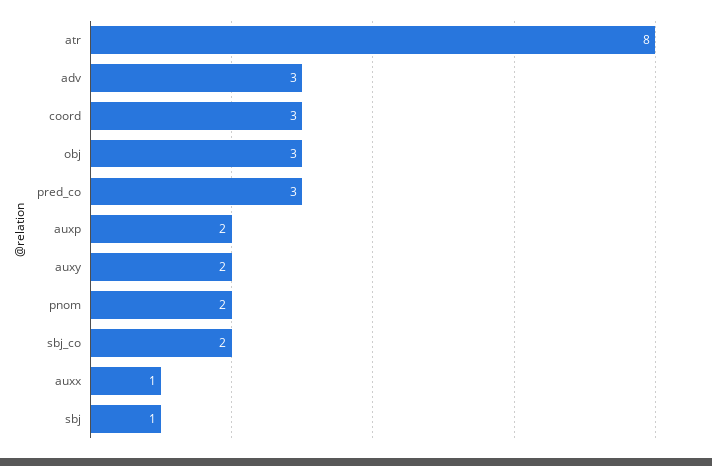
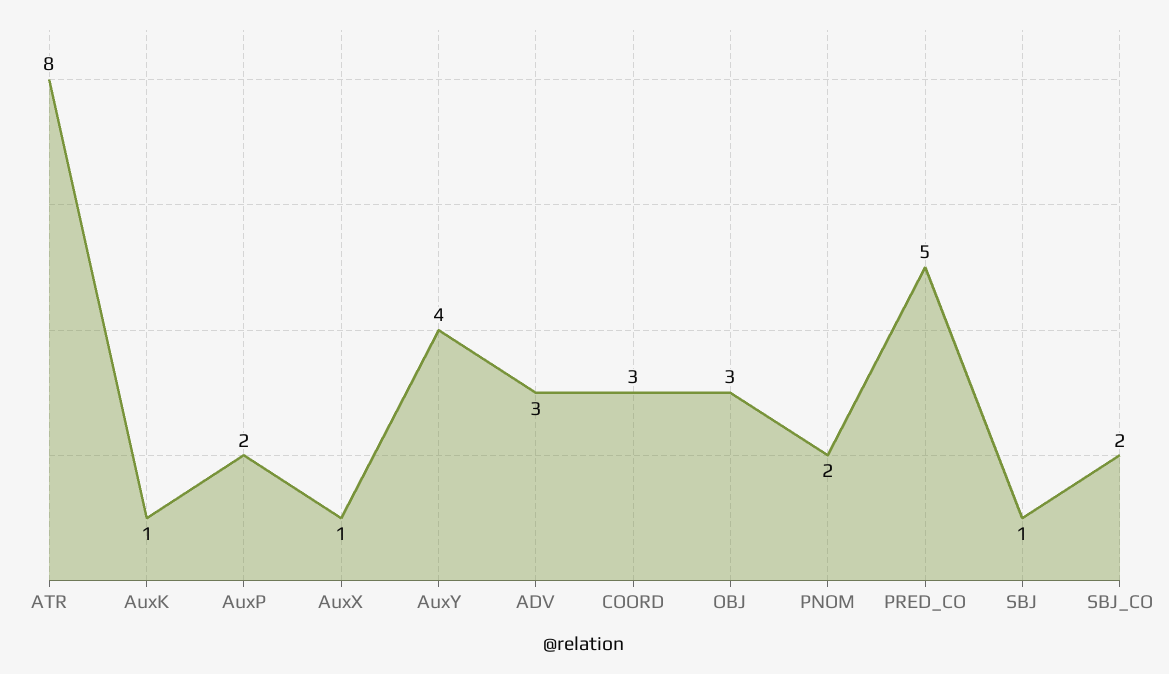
  {
    "atr": 8,
    "adv": 3,
    "coord": 3,
    "obj": 3,
-   "pred_co": 3,
+   "pred_co": 5,
    "auxp": 2,
-   "auxy": 2,
+   "auxy": 4,
    "pnom": 2,
    "sbj_co": 2,
    "auxx": 1,
-   "sbj": 1
+   "sbj": 1,
+   "AuxK": 1
  }

